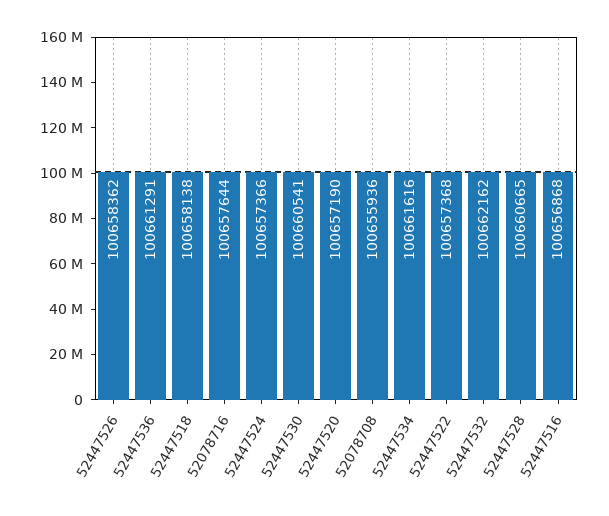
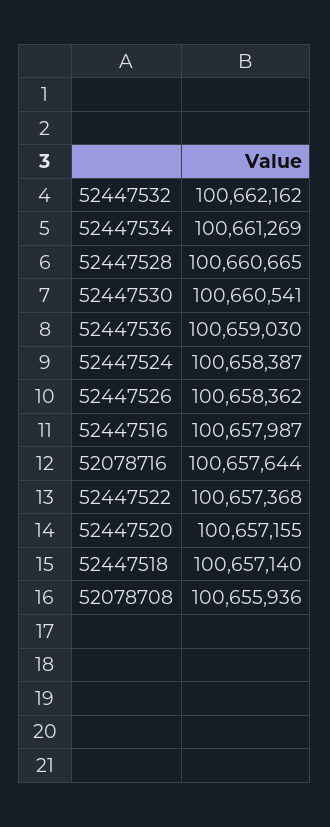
  {
    "52447526": 100658362,
-   "52447536": 100661291,
+   "52447536": 100659030,
-   "52447518": 100658138,
+   "52447518": 100657140,
    "52078716": 100657644,
-   "52447524": 100657366,
+   "52447524": 100658387,
    "52447530": 100660541,
-   "52447520": 100657190,
+   "52447520": 100657155,
    "52078708": 100655936,
-   "52447534": 100661616,
+   "52447534": 100661269,
    "52447522": 100657368,
    "52447532": 100662162,
    "52447528": 100660665,
-   "52447516": 100656868
+   "52447516": 100657987
  }

